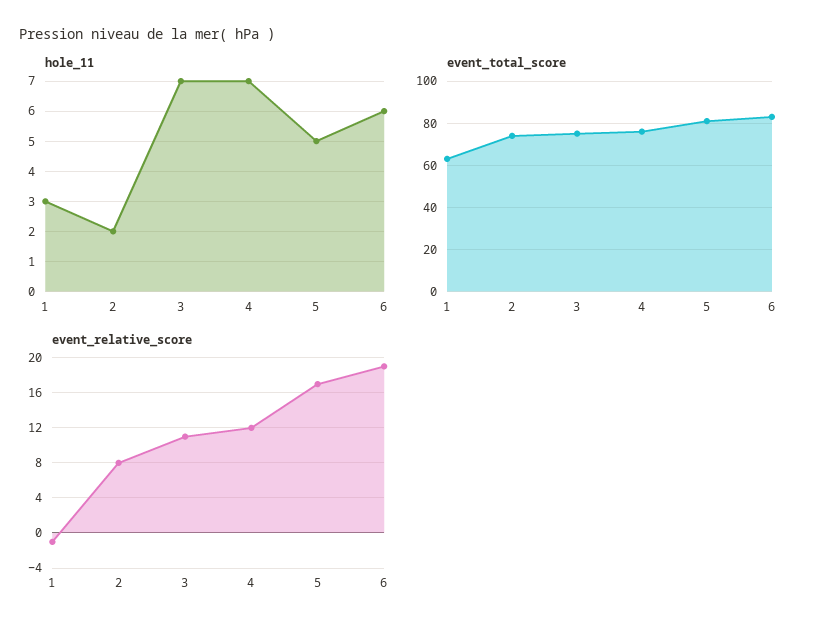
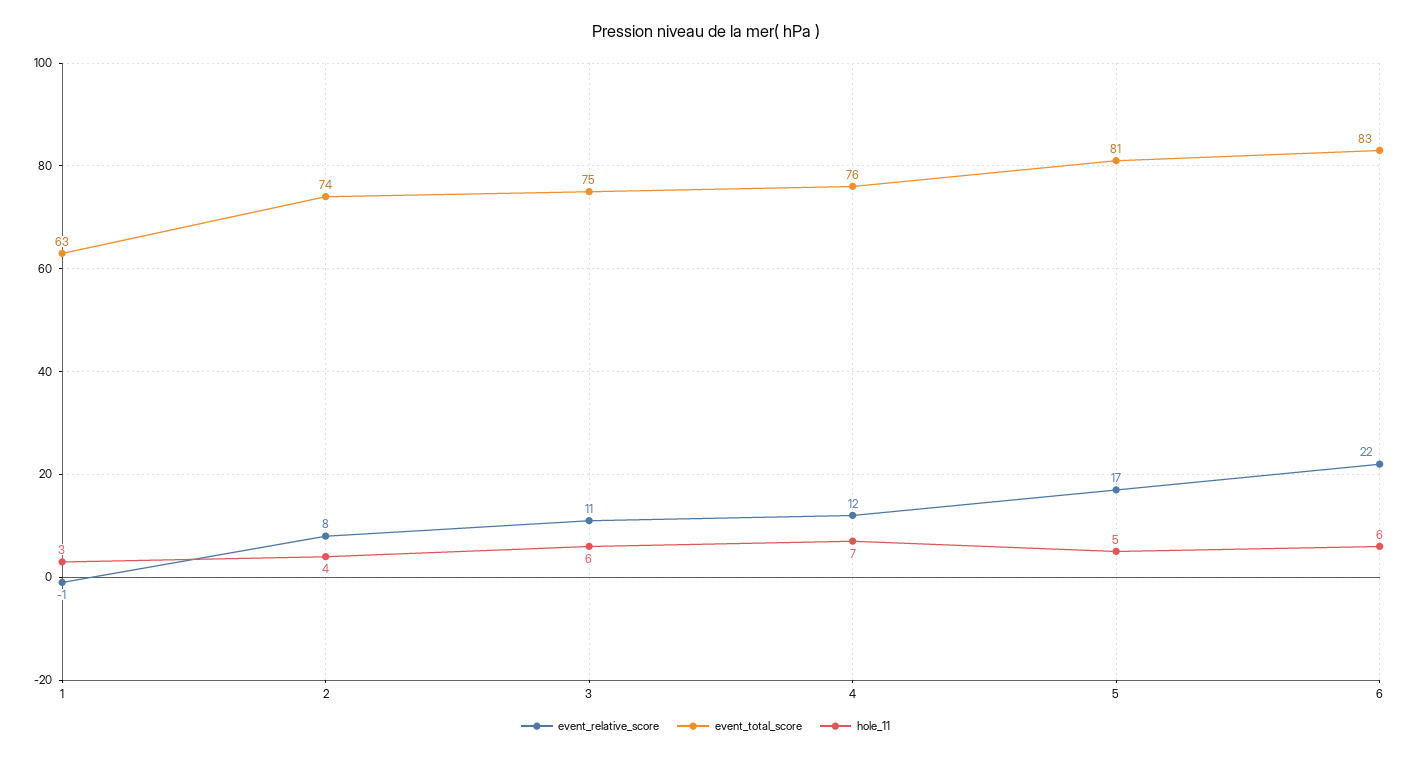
  {
    "hole_11": {
      "1": 3,
-     "2": 2,
+     "2": 4,
-     "3": 7,
+     "3": 6,
      "4": 7,
      "5": 5,
      "6": 6
    },
    "event_total_score": {
      "1": 63,
      "2": 74,
      "3": 75,
      "4": 76,
      "5": 81,
      "6": 83
    },
    "event_relative_score": {
      "1": -1,
      "2": 8,
      "3": 11,
      "4": 12,
      "5": 17,
-     "6": 19
+     "6": 22
    }
  }

